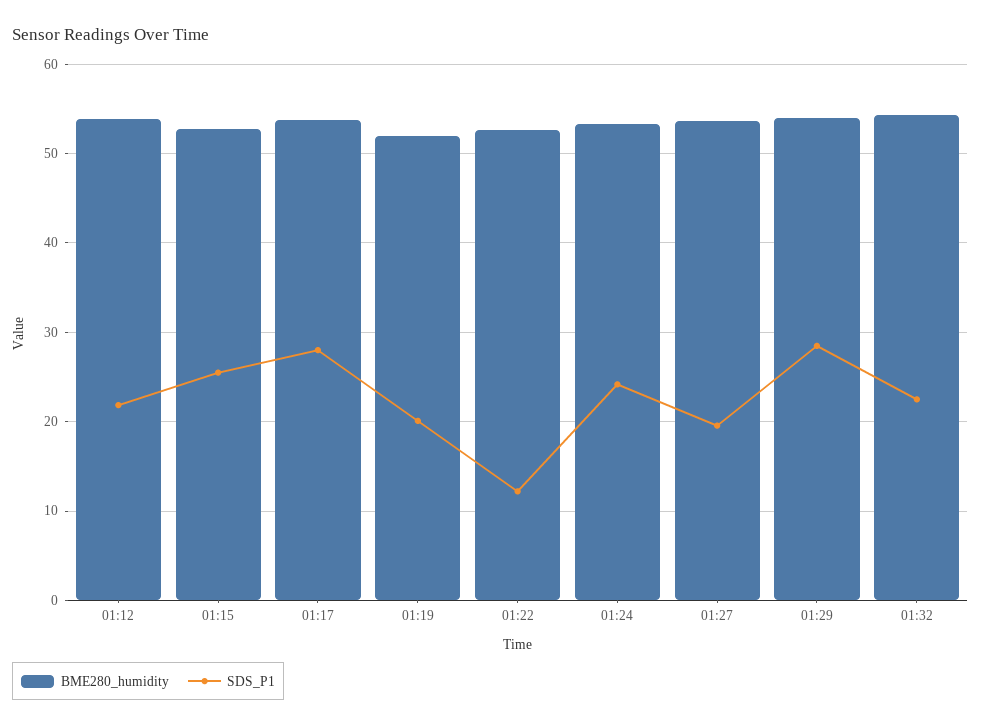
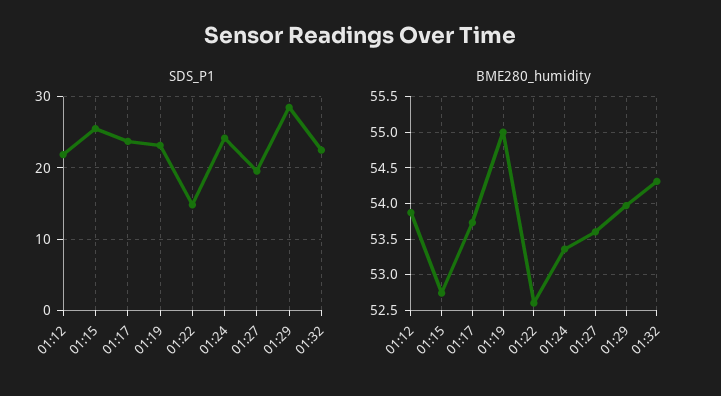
  {
    "BME280_humidity": {
      "01:12": 53.9,
      "01:15": 52.7,
      "01:17": 53.7,
-     "01:19": 52,
+     "01:19": 55,
      "01:22": 52.6,
      "01:24": 53.4,
      "01:27": 53.6,
      "01:29": 54,
      "01:32": 54.3
    },
    "SDS_P1": {
      "01:12": 22,
      "01:15": 26,
-     "01:17": 28,
+     "01:17": 24,
-     "01:19": 20,
+     "01:19": 23,
-     "01:22": 12,
+     "01:22": 15,
      "01:24": 24,
      "01:27": 20,
      "01:29": 28,
      "01:32": 23
    }
  }

